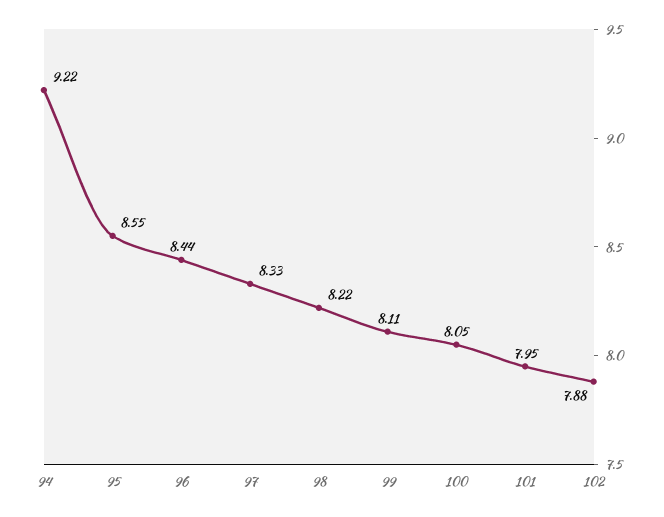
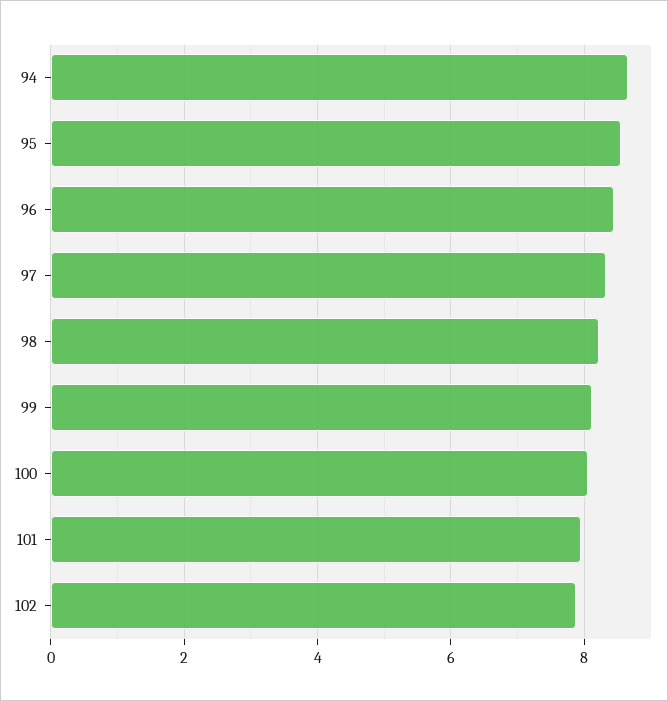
  {
-   "94": 9.22,
+   "94": 8.6,
    "95": 8.55,
    "96": 8.44,
    "97": 8.33,
    "98": 8.22,
    "99": 8.11,
    "100": 8.05,
    "101": 7.95,
    "102": 7.88
  }

